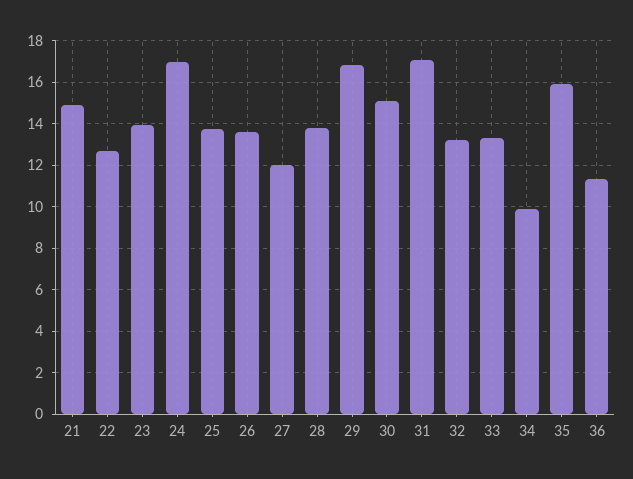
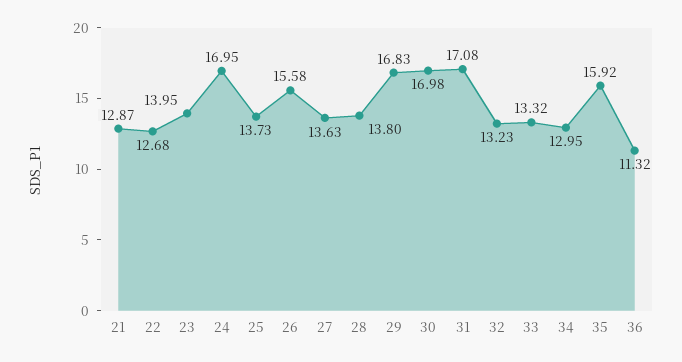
  {
-   "21": 15,
+   "21": 12.87,
    "22": 12.68,
    "23": 13.95,
    "24": 16.95,
    "25": 13.73,
-   "26": 13.5,
+   "26": 15.58,
-   "27": 12,
+   "27": 13.63,
    "28": 13.8,
    "29": 16.83,
-   "30": 15,
+   "30": 16.98,
    "31": 17.08,
    "32": 13.23,
    "33": 13.32,
-   "34": 10,
+   "34": 12.95,
    "35": 15.92,
    "36": 11.32
  }

